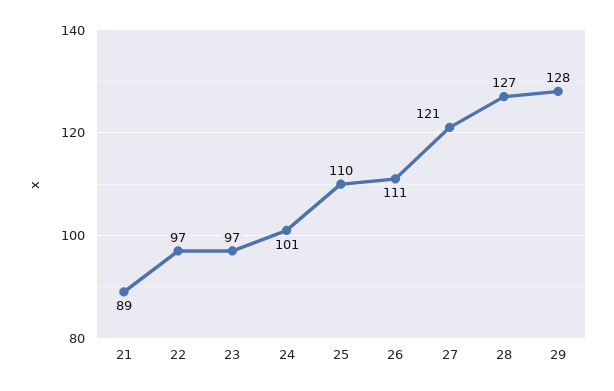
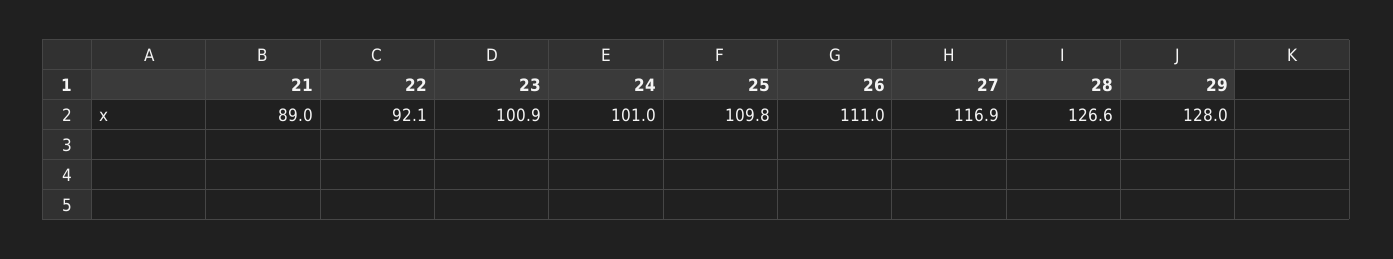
  {
    "21": 89,
-   "22": 97,
+   "22": 92.1,
-   "23": 97,
+   "23": 100.9,
    "24": 101,
    "25": 109.8,
    "26": 111,
-   "27": 121,
+   "27": 116.9,
    "28": 126.6,
    "29": 128
  }

